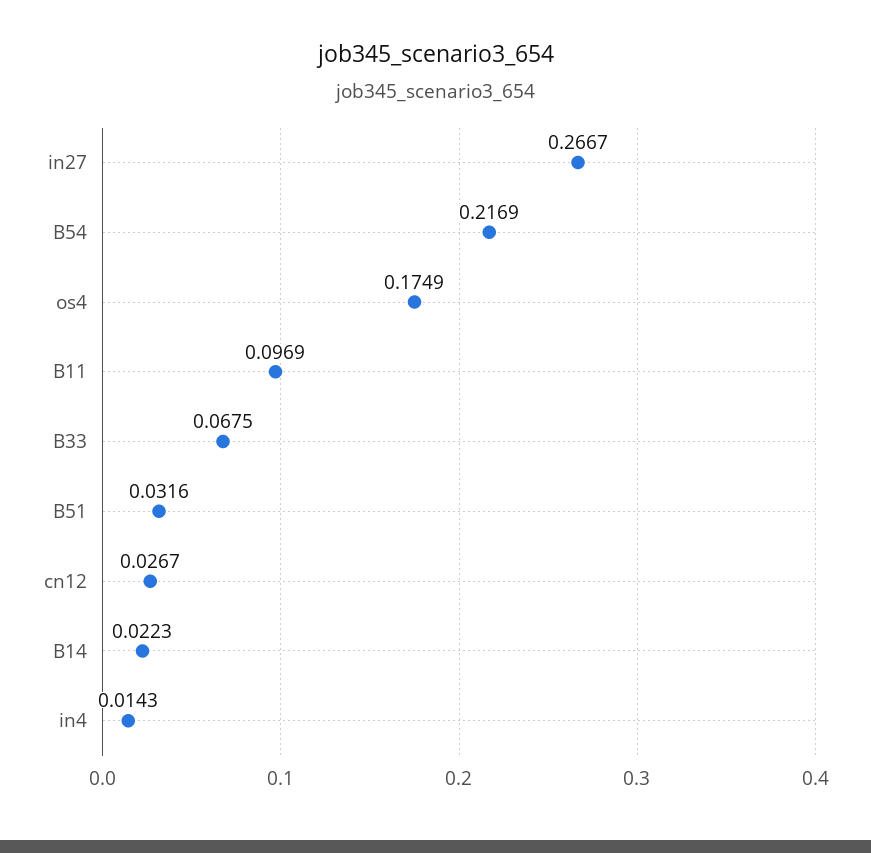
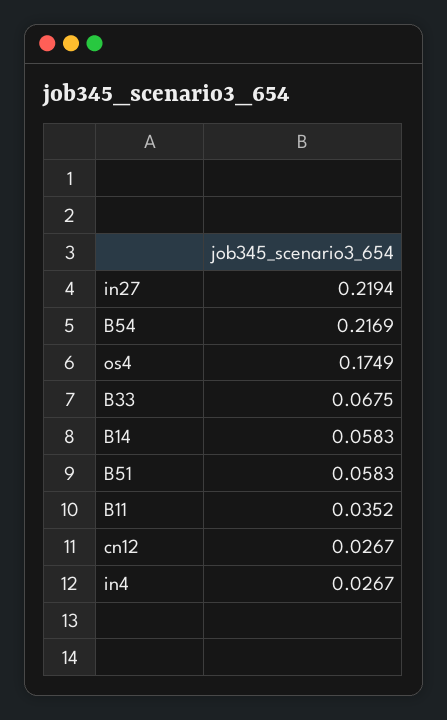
  {
-   "in27": 0.2667,
+   "in27": 0.2194,
    "B54": 0.2169,
    "os4": 0.1749,
-   "B11": 0.0969,
+   "B11": 0.0352,
    "B33": 0.0675,
-   "B51": 0.0316,
+   "B51": 0.0583,
    "cn12": 0.0267,
-   "B14": 0.0223,
+   "B14": 0.0583,
-   "in4": 0.0143
+   "in4": 0.0267
  }

